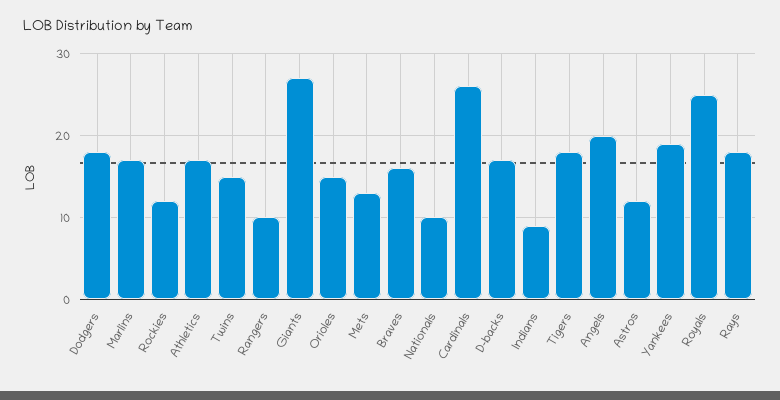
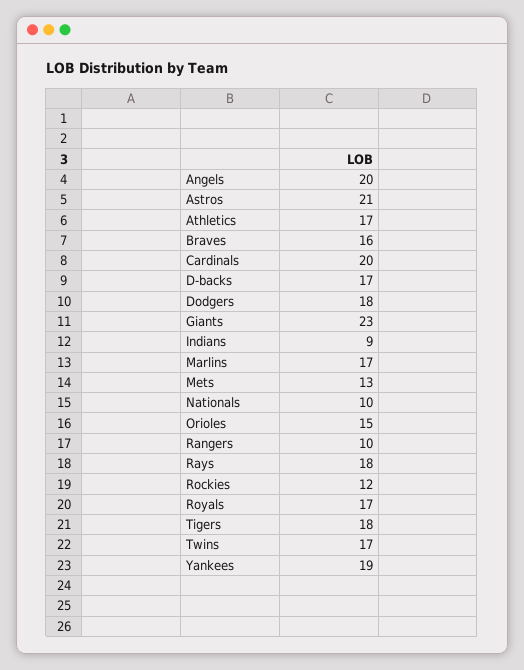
  {
    "Dodgers": 18,
    "Marlins": 17,
    "Rockies": 12,
    "Athletics": 17,
-   "Twins": 15,
+   "Twins": 17,
    "Rangers": 10,
-   "Giants": 27,
+   "Giants": 23,
    "Orioles": 15,
    "Mets": 13,
    "Braves": 16,
    "Nationals": 10,
-   "Cardinals": 26,
+   "Cardinals": 20,
    "D-backs": 17,
    "Indians": 9,
    "Tigers": 18,
    "Angels": 20,
-   "Astros": 12,
+   "Astros": 21,
    "Yankees": 19,
-   "Royals": 25,
+   "Royals": 17,
    "Rays": 18
  }

